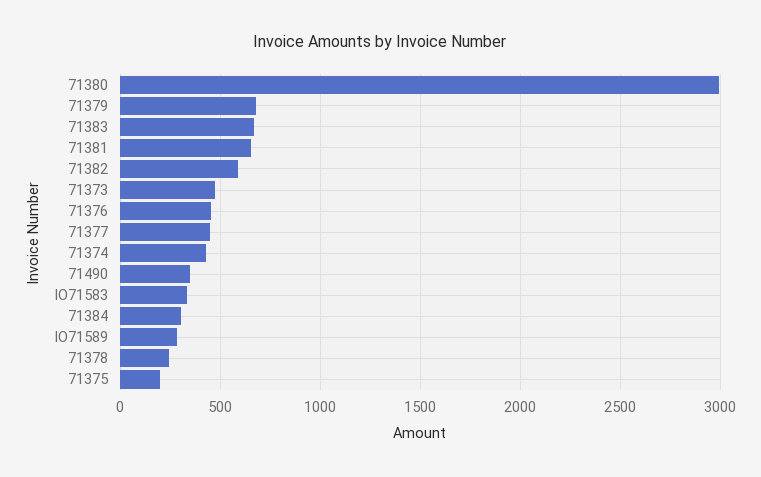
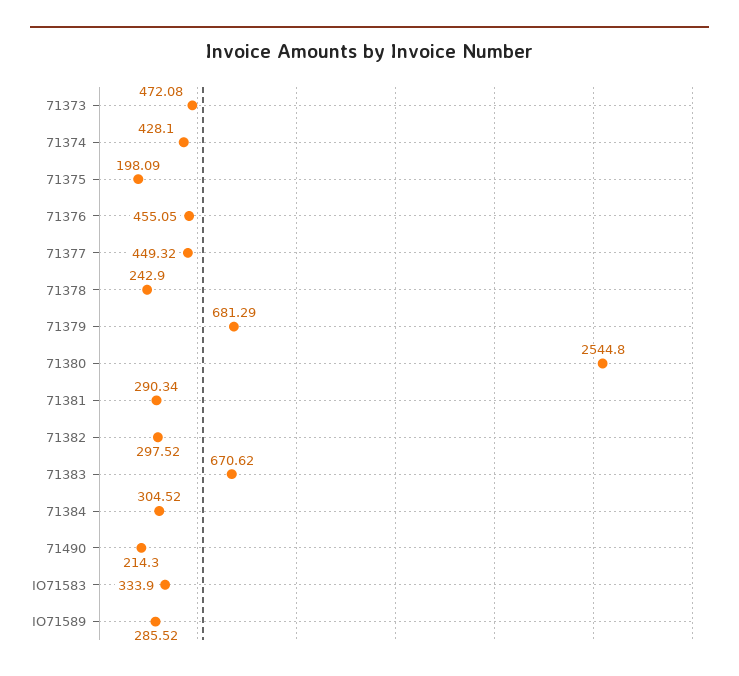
  {
-   "71380": 3000,
+   "71380": 2544.8,
    "71379": 681.29,
    "71383": 670.62,
-   "71381": 650,
+   "71381": 290.34,
-   "71382": 600,
+   "71382": 297.52,
    "71373": 472.08,
    "71376": 455.05,
    "71377": 449.32,
    "71374": 428.1,
-   "71490": 350,
+   "71490": 214.3,
    "IO71583": 333.9,
    "71384": 304.52,
    "IO71589": 285.52,
    "71378": 242.9,
    "71375": 198.09
  }

